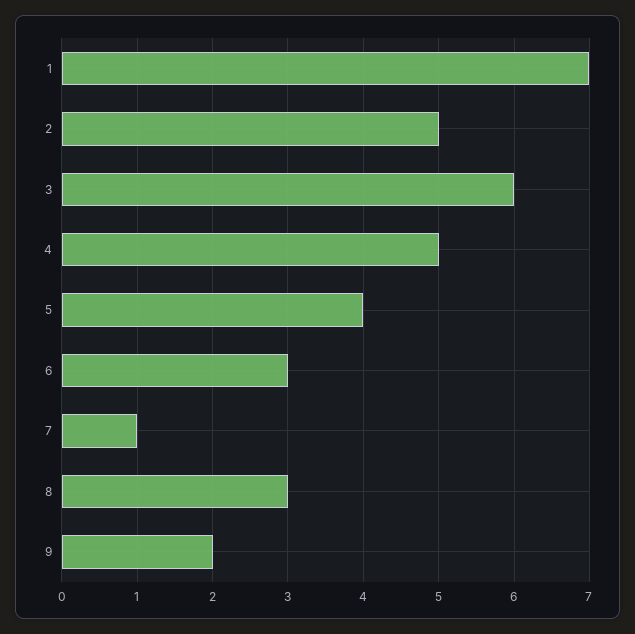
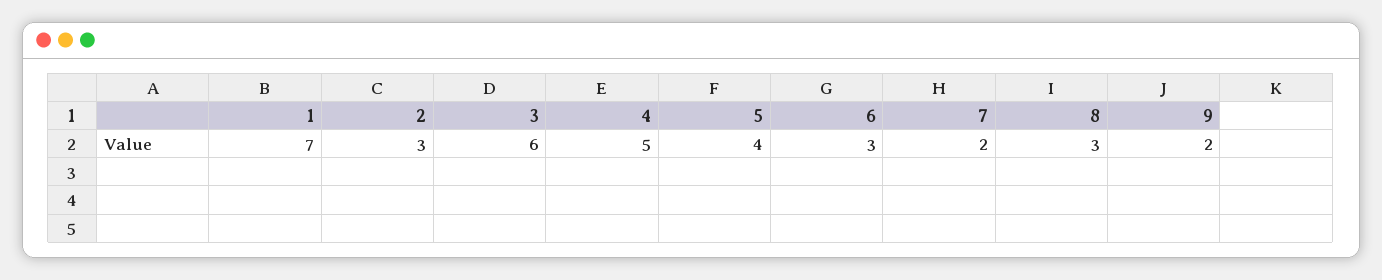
  {
    "1": 7,
-   "2": 5,
+   "2": 3,
    "3": 6,
    "4": 5,
    "5": 4,
    "6": 3,
-   "7": 1,
+   "7": 2,
    "8": 3,
    "9": 2
  }

